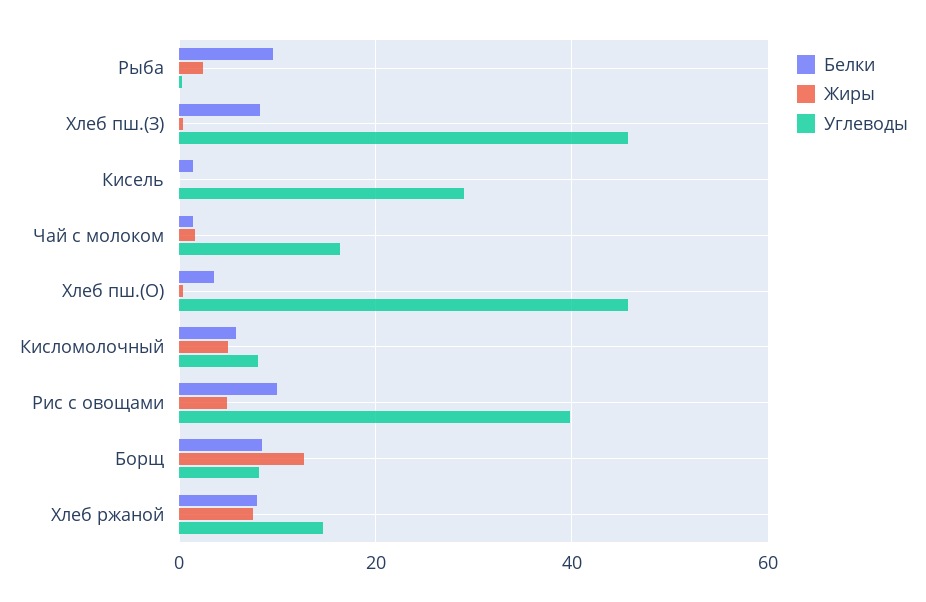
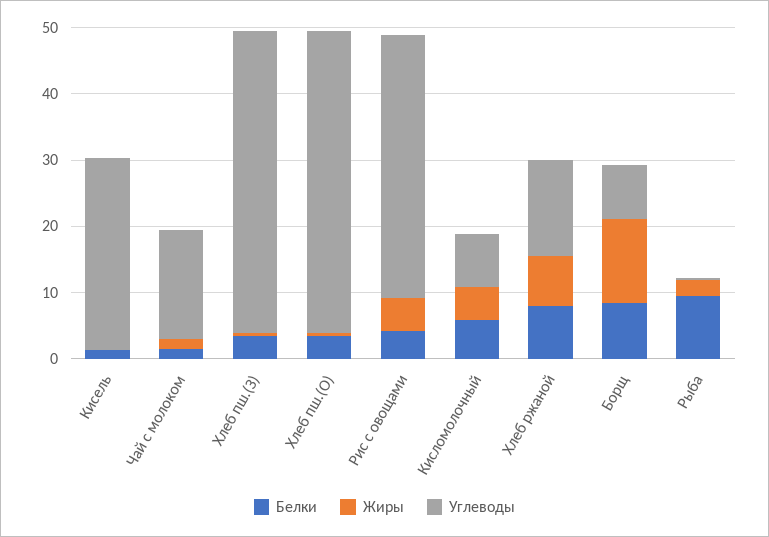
  {
    "Белки": {
      "Рыба": 10,
-     "Хлеб пш.(З)": 8,
+     "Хлеб пш.(З)": 4,
      "Кисель": 2,
      "Чай с молоком": 2,
      "Хлеб пш.(О)": 4,
      "Кисломолочный": 6,
-     "Рис с овощами": 10,
+     "Рис с овощами": 4,
      "Борщ": 8,
      "Хлеб ржаной": 8
    },
    "Жиры": {
      "Рыба": 2,
      "Хлеб пш.(З)": 0,
      "Кисель": 0,
      "Чай с молоком": 2,
      "Хлеб пш.(О)": 0,
      "Кисломолочный": 6,
      "Рис с овощами": 4,
      "Борщ": 12,
      "Хлеб ржаной": 8
    },
    "Углеводы": {
      "Рыба": 0,
      "Хлеб пш.(З)": 46,
      "Кисель": 30,
      "Чай с молоком": 16,
      "Хлеб пш.(О)": 46,
      "Кисломолочный": 8,
      "Рис с овощами": 40,
      "Борщ": 8,
      "Хлеб ржаной": 14
    }
  }

